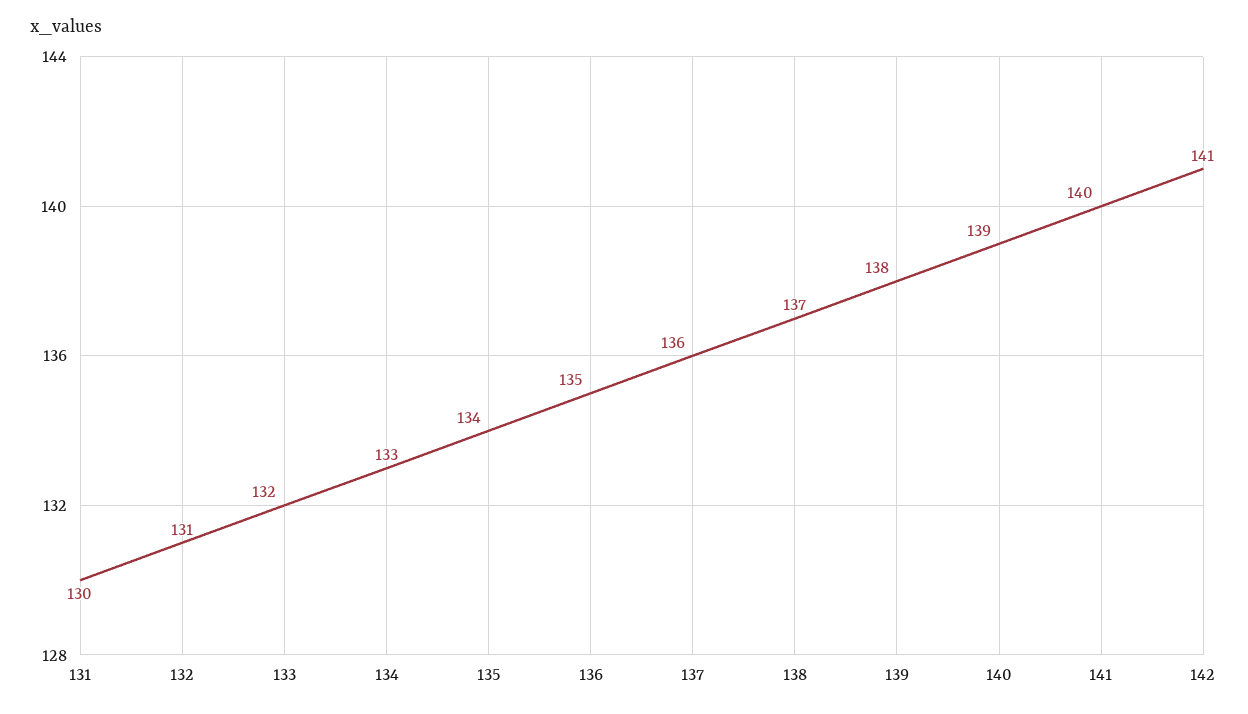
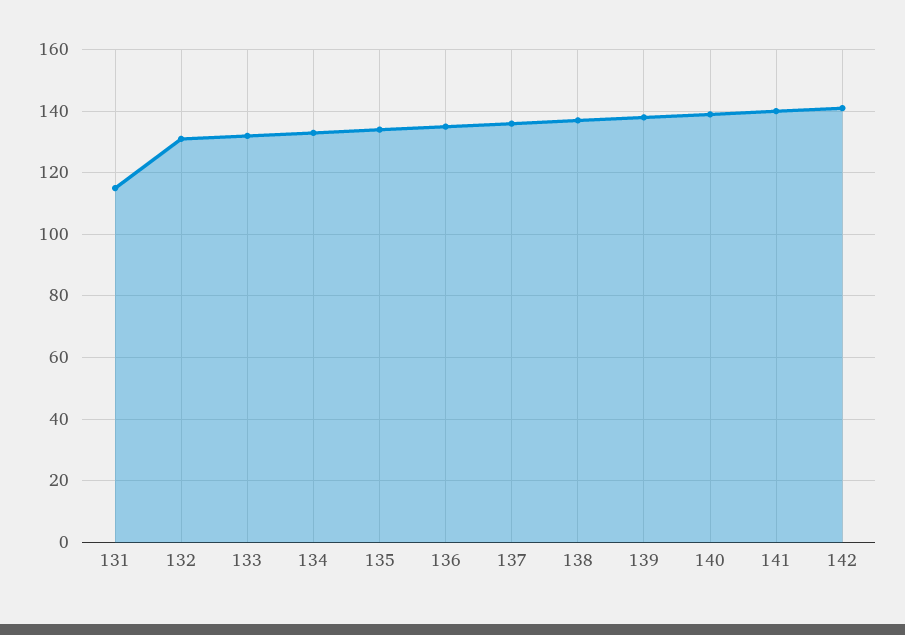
  {
-   "131": 130,
+   "131": 115,
    "132": 131,
    "133": 132,
    "134": 133,
    "135": 134,
    "136": 135,
    "137": 136,
    "138": 137,
    "139": 138,
    "140": 139,
    "141": 140,
    "142": 141
  }

